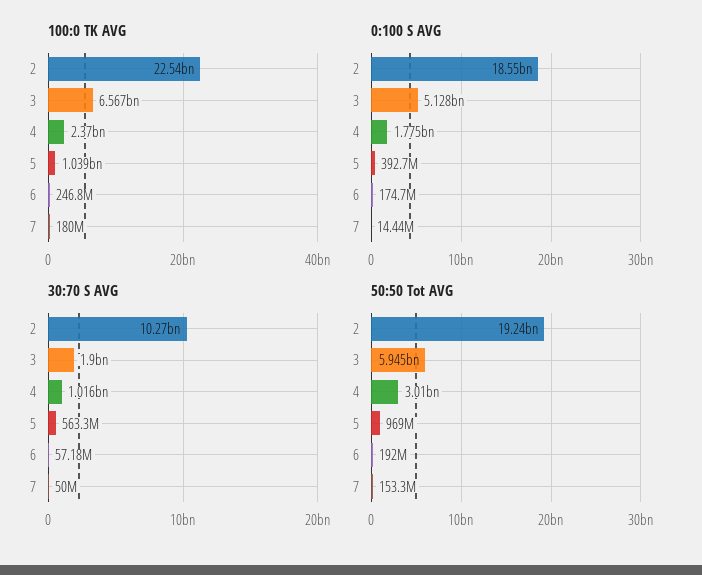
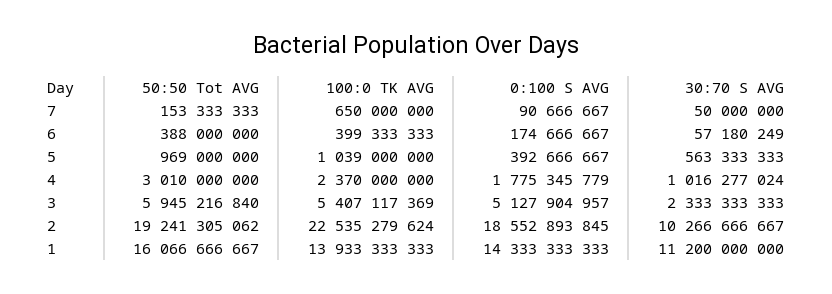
  {
    "100:0 TK AVG": {
      "2": 22535279624,
-     "3": 6567000000,
+     "3": 5407117369,
      "4": 2370000000,
      "5": 1039000000,
-     "6": 246800000,
+     "6": 399333333,
-     "7": 180000000
+     "7": 650000000,
+     "1": 13933333333
    },
    "0:100 S AVG": {
      "2": 18552893845,
      "3": 5127904957,
      "4": 1775345779,
      "5": 392666667,
      "6": 174666667,
-     "7": 14440000
+     "7": 90666667,
+     "1": 14333333333
    },
    "30:70 S AVG": {
      "2": 10266666667,
-     "3": 1900000000,
+     "3": 2333333333,
      "4": 1016277024,
      "5": 563333333,
      "6": 57180249,
-     "7": 50000000
+     "7": 50000000,
+     "1": 11200000000
    },
    "50:50 Tot AVG": {
      "2": 19241305062,
      "3": 5945216840,
      "4": 3010000000,
      "5": 969000000,
-     "6": 192000000,
+     "6": 388000000,
-     "7": 153333333
+     "7": 153333333,
+     "1": 16066666667
    }
  }

